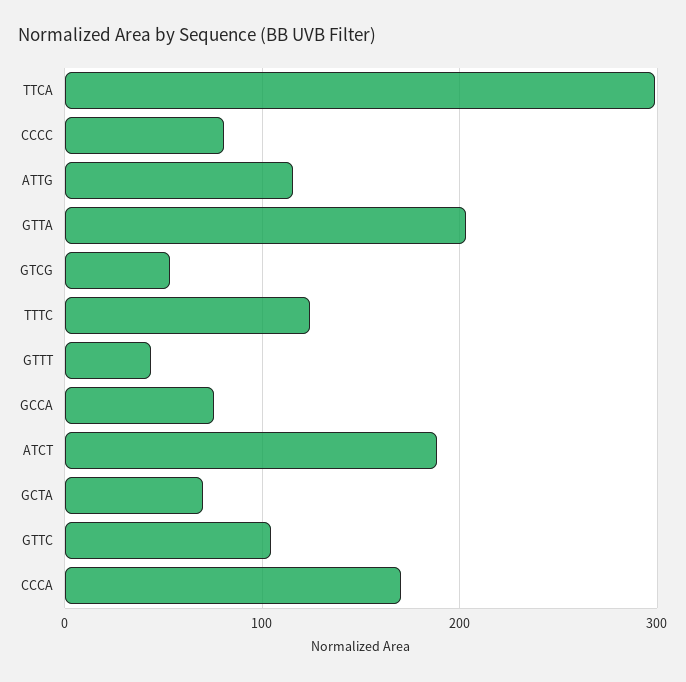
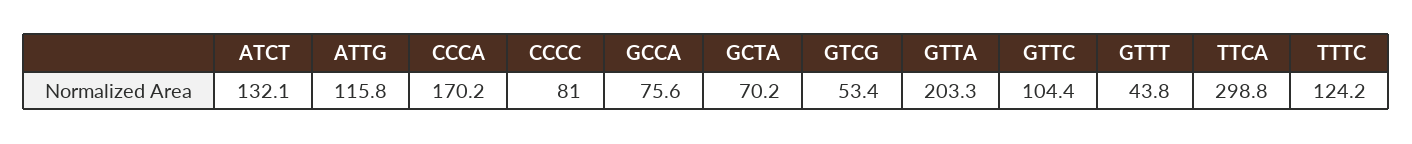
  {
    "TTCA": 298.8,
    "CCCC": 81,
    "ATTG": 115.8,
    "GTTA": 203.3,
    "GTCG": 53.4,
    "TTTC": 124.2,
    "GTTT": 43.8,
    "GCCA": 75.6,
-   "ATCT": 190,
+   "ATCT": 132.1,
    "GCTA": 70.2,
    "GTTC": 104.4,
    "CCCA": 170.2
  }

